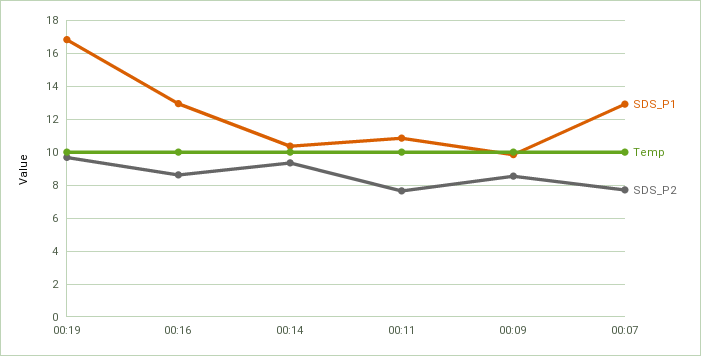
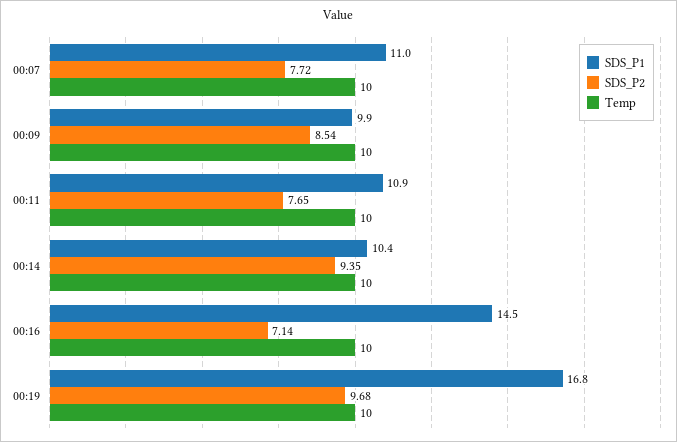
  {
    "SDS_P1": {
      "00:19": 16.8,
-     "00:16": 13,
+     "00:16": 14.5,
      "00:14": 10.4,
      "00:11": 10.9,
      "00:09": 9.9,
-     "00:07": 13
+     "00:07": 11
    },
    "Temp": {
      "00:19": 10,
      "00:16": 10,
      "00:14": 10,
      "00:11": 10,
      "00:09": 10,
      "00:07": 10
    },
    "SDS_P2": {
      "00:19": 9.68,
-     "00:16": 8.5,
+     "00:16": 7.14,
      "00:14": 9.35,
      "00:11": 7.65,
      "00:09": 8.54,
      "00:07": 7.72
    }
  }

